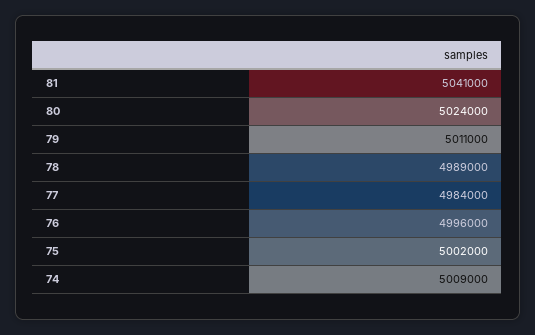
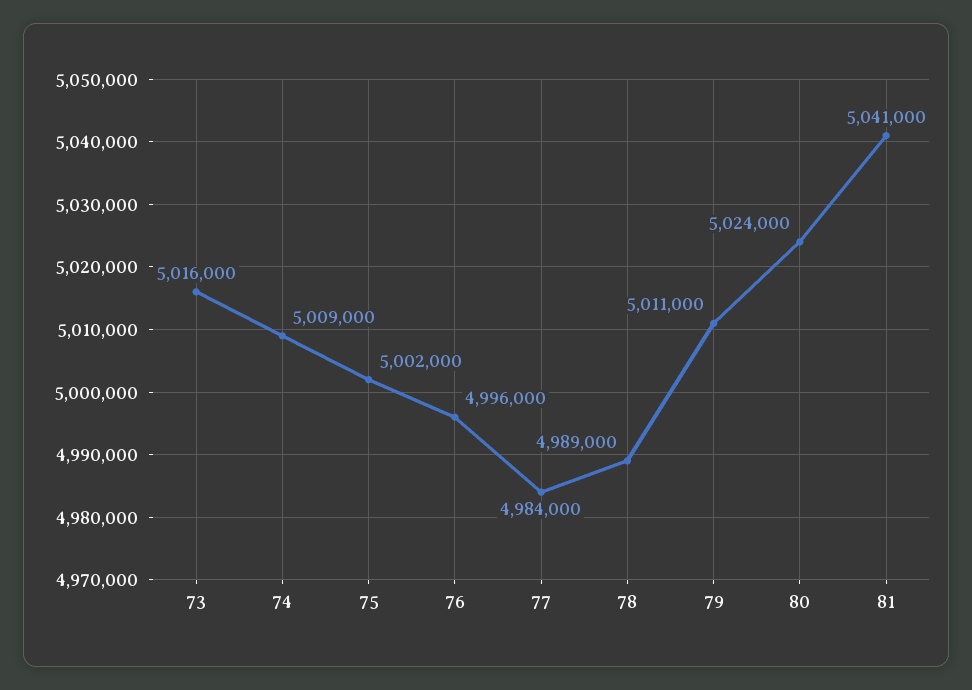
  {
    "81": 5041000,
    "80": 5024000,
    "79": 5011000,
    "78": 4989000,
    "77": 4984000,
    "76": 4996000,
    "75": 5002000,
-   "74": 5009000
+   "74": 5009000,
+   "73": 5016000
  }

